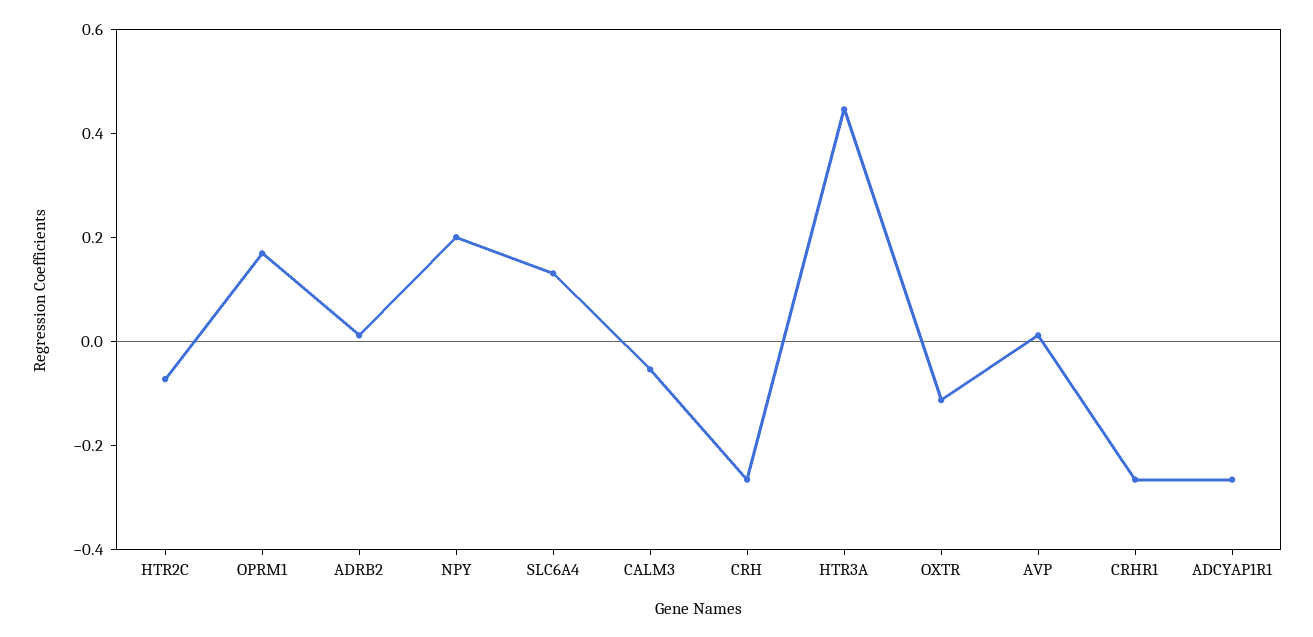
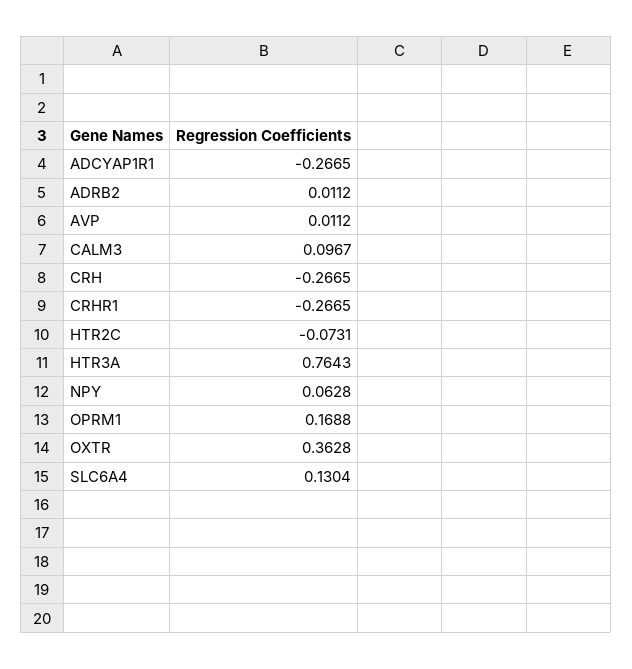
  {
    "HTR2C": -0.0731,
    "OPRM1": 0.1688,
    "ADRB2": 0.0112,
-   "NPY": 0.2,
+   "NPY": 0.0628,
    "SLC6A4": 0.1304,
-   "CALM3": -0.05,
+   "CALM3": 0.0967,
    "CRH": -0.2665,
-   "HTR3A": 0.45,
+   "HTR3A": 0.7643,
-   "OXTR": -0.1,
+   "OXTR": 0.3628,
    "AVP": 0.0112,
    "CRHR1": -0.2665,
    "ADCYAP1R1": -0.2665
  }

